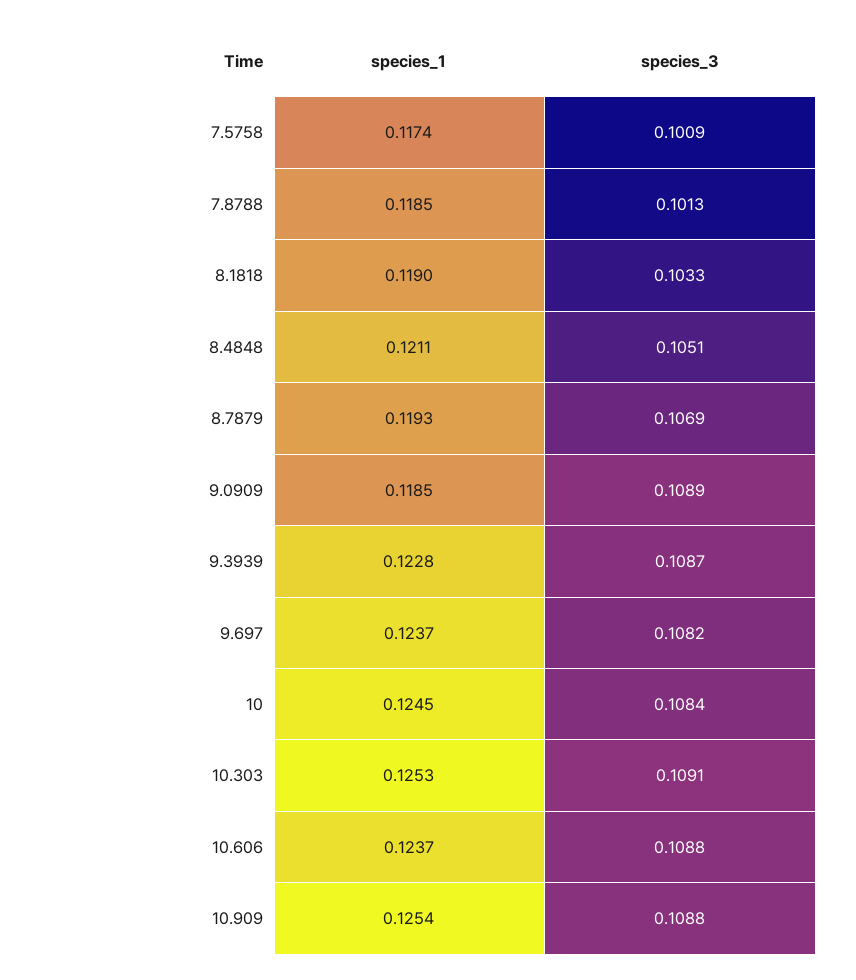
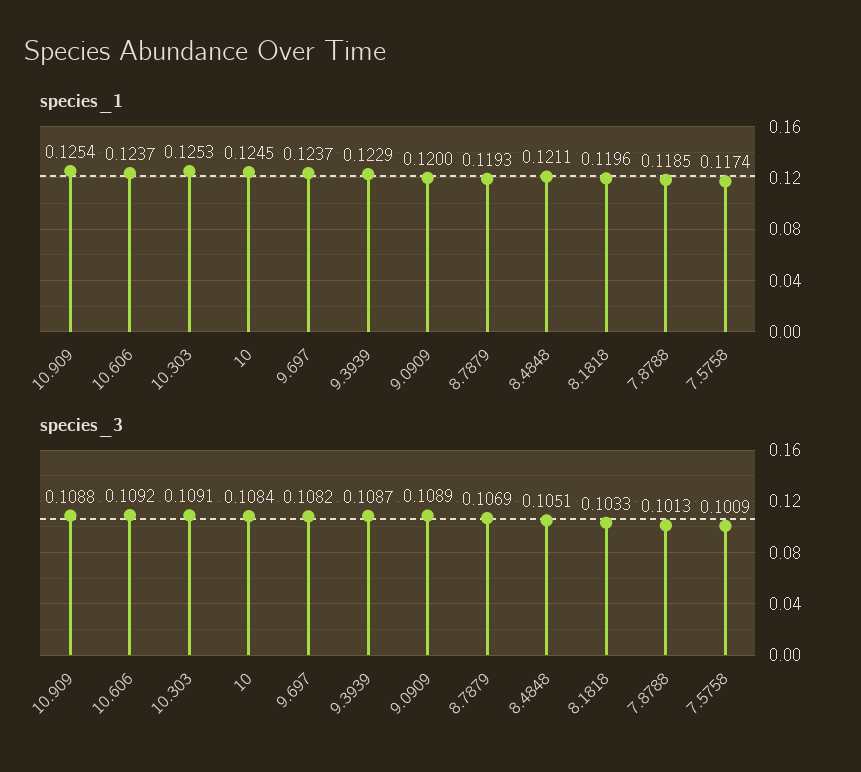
  {
    "species_1": {
      "7.5758": 0.1174,
      "7.8788": 0.1185,
-     "8.1818": 0.119,
+     "8.1818": 0.1196,
      "8.4848": 0.1211,
      "8.7879": 0.1193,
-     "9.0909": 0.1185,
+     "9.0909": 0.12,
-     "9.3939": 0.1228,
+     "9.3939": 0.1229,
      "9.697": 0.1237,
      "10": 0.1245,
      "10.303": 0.1253,
      "10.606": 0.1237,
      "10.909": 0.1254
    },
    "species_3": {
      "7.5758": 0.1009,
      "7.8788": 0.1013,
      "8.1818": 0.1033,
      "8.4848": 0.1051,
      "8.7879": 0.1069,
      "9.0909": 0.1089,
      "9.3939": 0.1087,
      "9.697": 0.1082,
      "10": 0.1084,
      "10.303": 0.1091,
-     "10.606": 0.1088,
+     "10.606": 0.1092,
      "10.909": 0.1088
    }
  }

